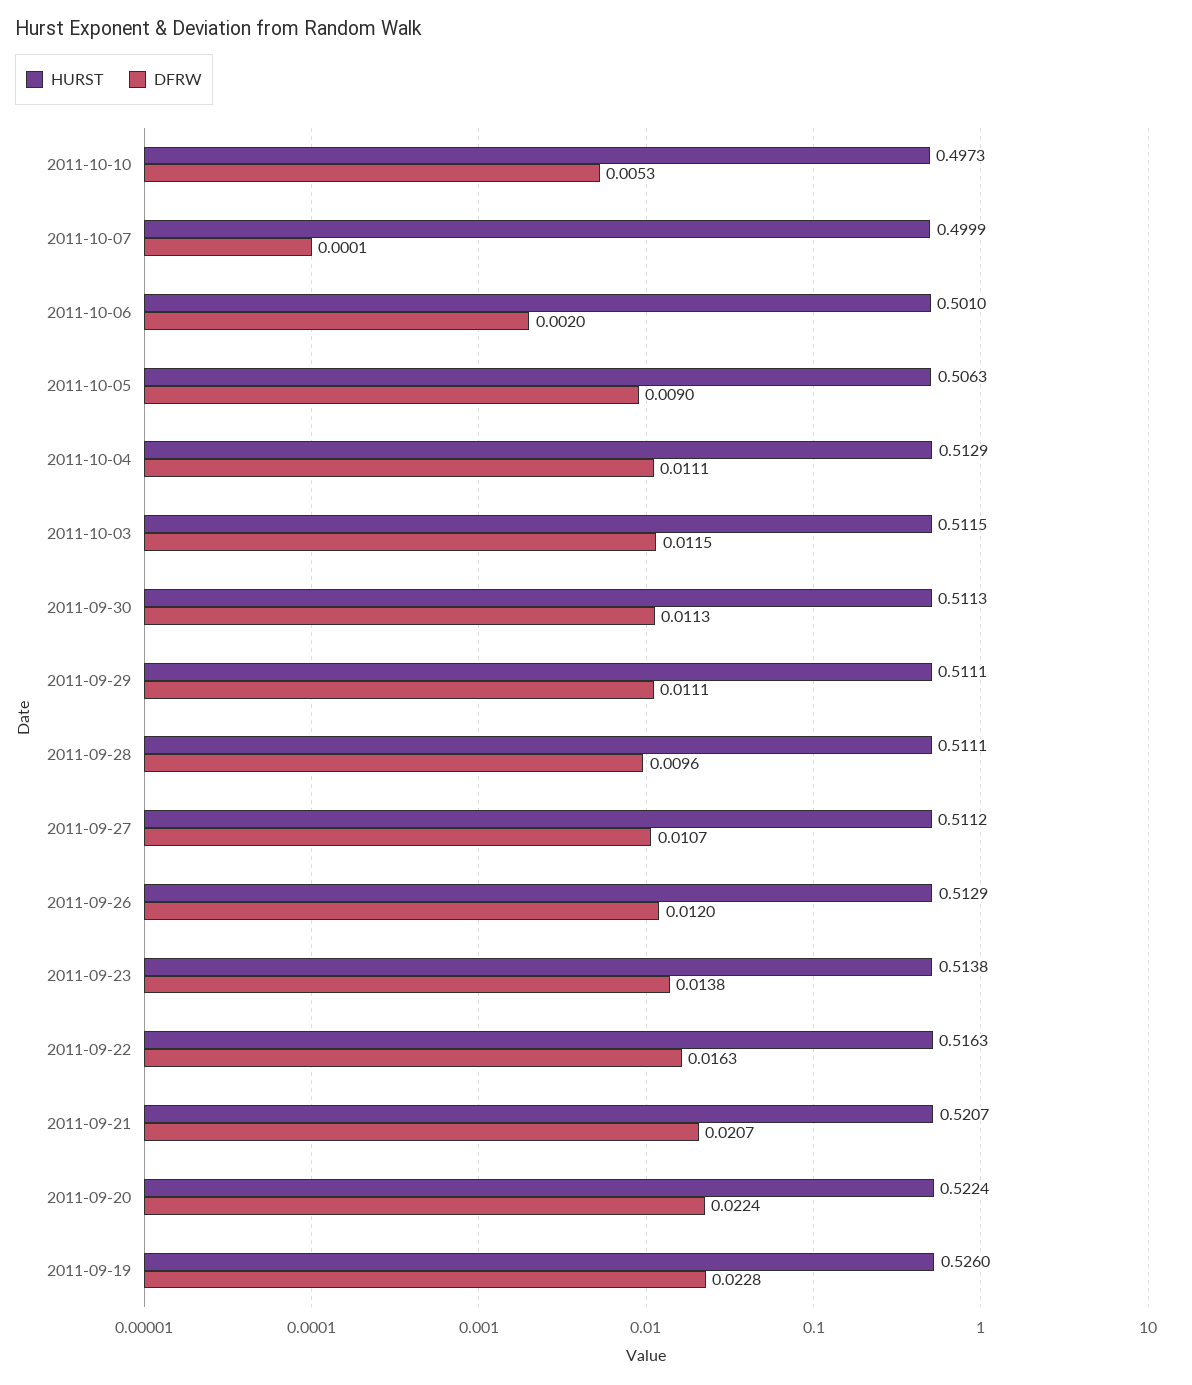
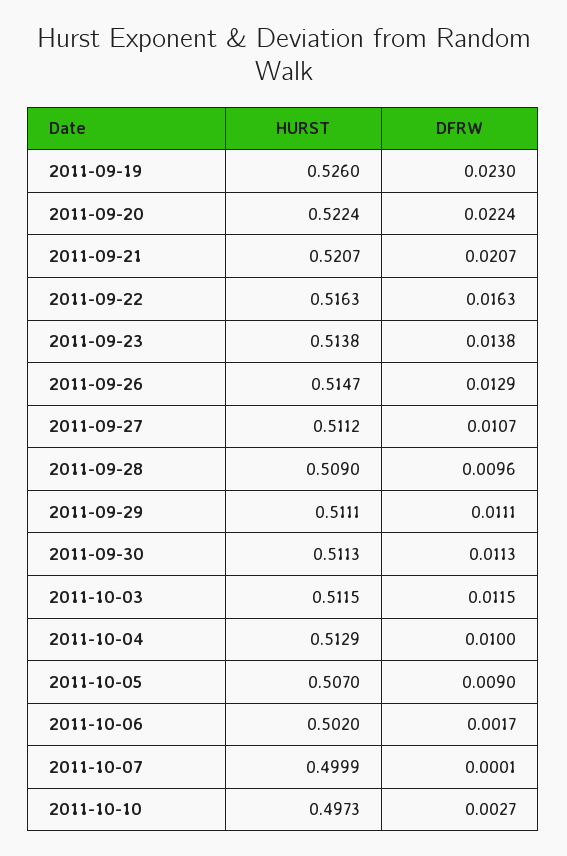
  {
    "HURST": {
      "2011-10-10": 0.4973,
      "2011-10-07": 0.4999,
-     "2011-10-06": 0.501,
+     "2011-10-06": 0.502,
-     "2011-10-05": 0.5063,
+     "2011-10-05": 0.507,
      "2011-10-04": 0.5129,
      "2011-10-03": 0.5115,
      "2011-09-30": 0.5113,
      "2011-09-29": 0.5111,
-     "2011-09-28": 0.5111,
+     "2011-09-28": 0.509,
      "2011-09-27": 0.5112,
-     "2011-09-26": 0.5129,
+     "2011-09-26": 0.5147,
      "2011-09-23": 0.5138,
      "2011-09-22": 0.5163,
      "2011-09-21": 0.5207,
      "2011-09-20": 0.5224,
      "2011-09-19": 0.526
    },
    "DFRW": {
-     "2011-10-10": 0.0053,
+     "2011-10-10": 0.0027,
      "2011-10-07": 0.0001,
-     "2011-10-06": 0.002,
+     "2011-10-06": 0.0017,
      "2011-10-05": 0.009,
-     "2011-10-04": 0.0111,
+     "2011-10-04": 0.01,
      "2011-10-03": 0.0115,
      "2011-09-30": 0.0113,
      "2011-09-29": 0.0111,
      "2011-09-28": 0.0096,
      "2011-09-27": 0.0107,
-     "2011-09-26": 0.012,
+     "2011-09-26": 0.0129,
      "2011-09-23": 0.0138,
      "2011-09-22": 0.0163,
      "2011-09-21": 0.0207,
      "2011-09-20": 0.0224,
-     "2011-09-19": 0.0228
+     "2011-09-19": 0.023
    }
  }

